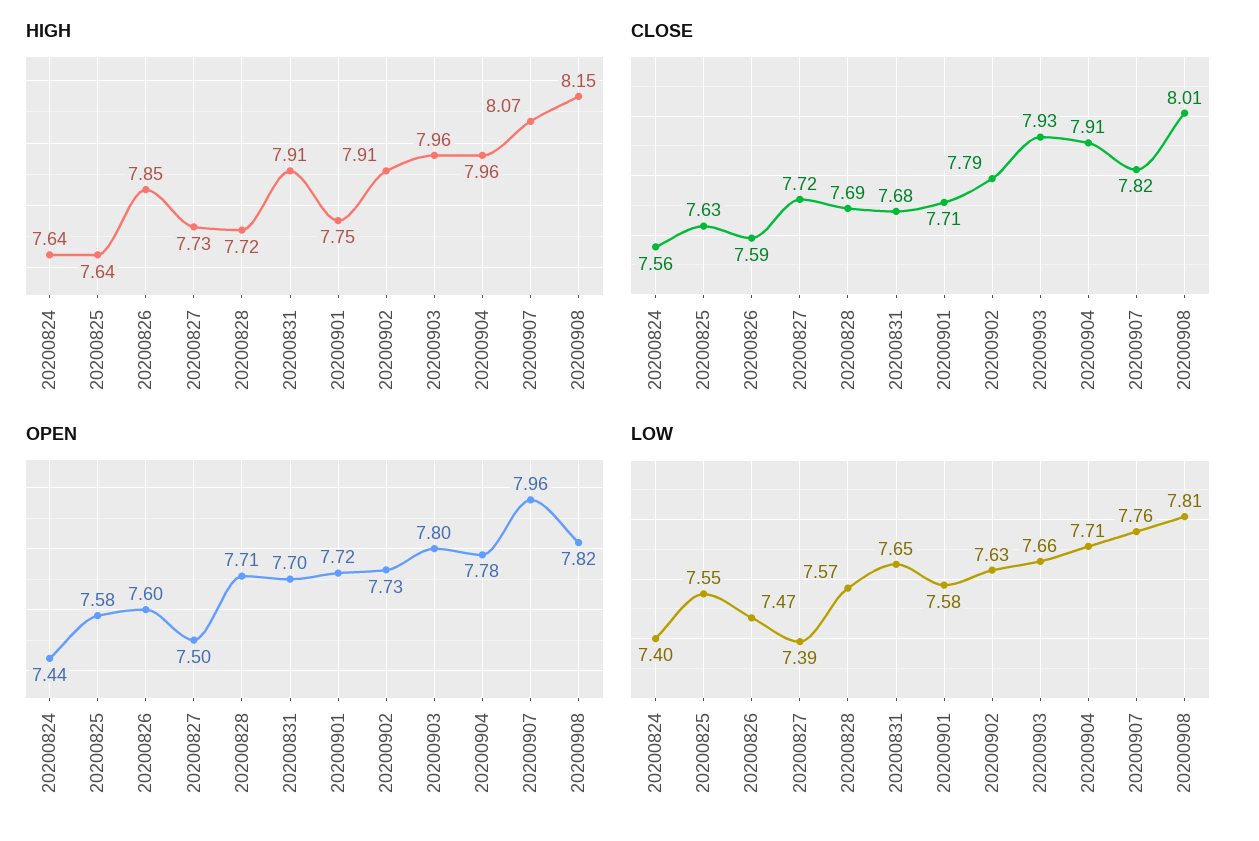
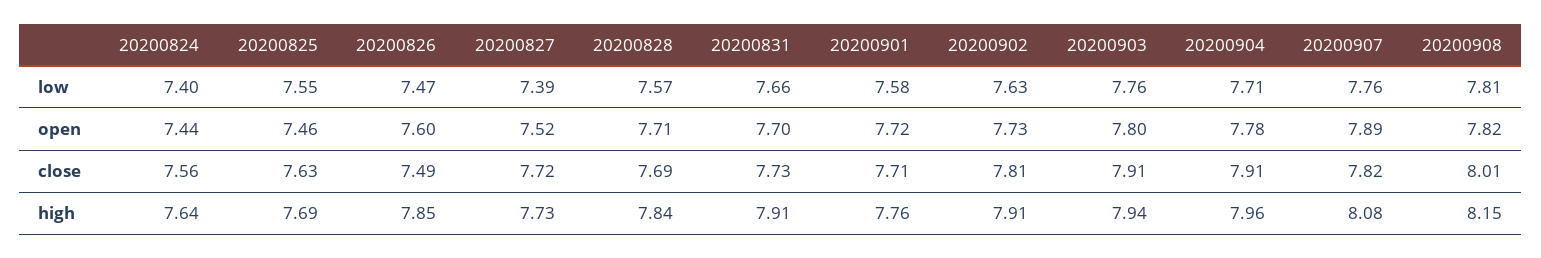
  {
    "HIGH": {
      "20200824": 7.64,
-     "20200825": 7.64,
+     "20200825": 7.69,
      "20200826": 7.85,
      "20200827": 7.73,
-     "20200828": 7.72,
+     "20200828": 7.84,
      "20200831": 7.91,
-     "20200901": 7.75,
+     "20200901": 7.76,
      "20200902": 7.91,
-     "20200903": 7.96,
+     "20200903": 7.94,
      "20200904": 7.96,
-     "20200907": 8.07,
+     "20200907": 8.08,
      "20200908": 8.15
    },
    "CLOSE": {
      "20200824": 7.56,
      "20200825": 7.63,
-     "20200826": 7.59,
+     "20200826": 7.49,
      "20200827": 7.72,
      "20200828": 7.69,
-     "20200831": 7.68,
+     "20200831": 7.73,
      "20200901": 7.71,
-     "20200902": 7.79,
+     "20200902": 7.81,
-     "20200903": 7.93,
+     "20200903": 7.91,
      "20200904": 7.91,
      "20200907": 7.82,
      "20200908": 8.01
    },
    "OPEN": {
      "20200824": 7.44,
-     "20200825": 7.58,
+     "20200825": 7.46,
      "20200826": 7.6,
-     "20200827": 7.5,
+     "20200827": 7.52,
      "20200828": 7.71,
      "20200831": 7.7,
      "20200901": 7.72,
      "20200902": 7.73,
      "20200903": 7.8,
      "20200904": 7.78,
-     "20200907": 7.96,
+     "20200907": 7.89,
      "20200908": 7.82
    },
    "LOW": {
      "20200824": 7.4,
      "20200825": 7.55,
      "20200826": 7.47,
      "20200827": 7.39,
      "20200828": 7.57,
-     "20200831": 7.65,
+     "20200831": 7.66,
      "20200901": 7.58,
      "20200902": 7.63,
-     "20200903": 7.66,
+     "20200903": 7.76,
      "20200904": 7.71,
      "20200907": 7.76,
      "20200908": 7.81
    }
  }

